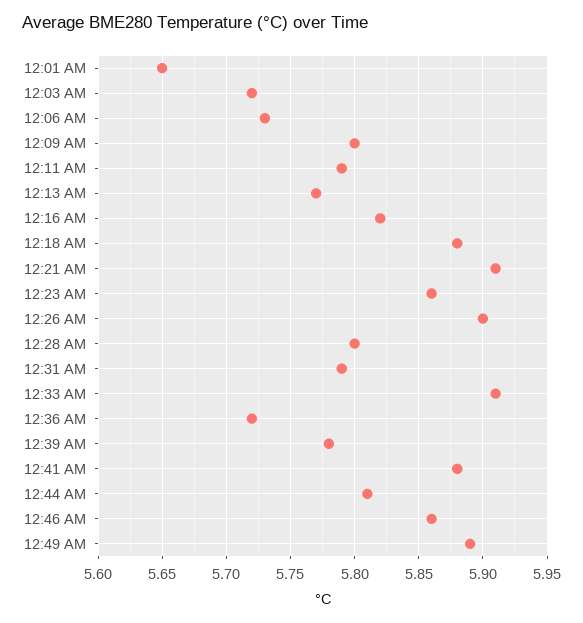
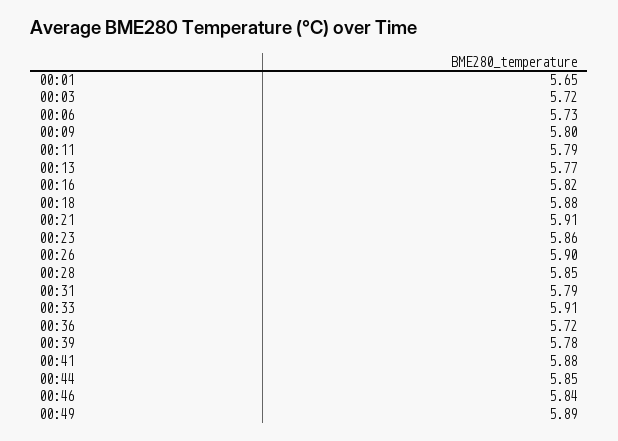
  {
    "12:01 AM": 5.65,
    "12:03 AM": 5.72,
    "12:06 AM": 5.73,
    "12:09 AM": 5.8,
    "12:11 AM": 5.79,
    "12:13 AM": 5.77,
    "12:16 AM": 5.82,
    "12:18 AM": 5.88,
    "12:21 AM": 5.91,
    "12:23 AM": 5.86,
    "12:26 AM": 5.9,
-   "12:28 AM": 5.8,
+   "12:28 AM": 5.85,
    "12:31 AM": 5.79,
    "12:33 AM": 5.91,
    "12:36 AM": 5.72,
    "12:39 AM": 5.78,
    "12:41 AM": 5.88,
-   "12:44 AM": 5.81,
+   "12:44 AM": 5.85,
-   "12:46 AM": 5.86,
+   "12:46 AM": 5.84,
    "12:49 AM": 5.89
  }

